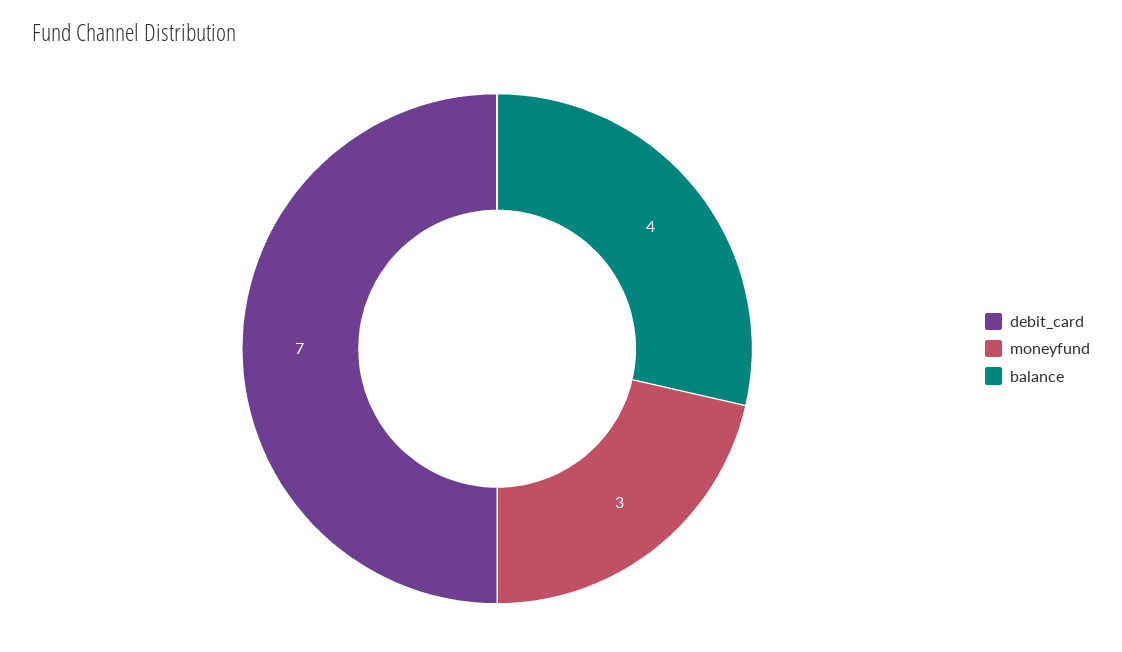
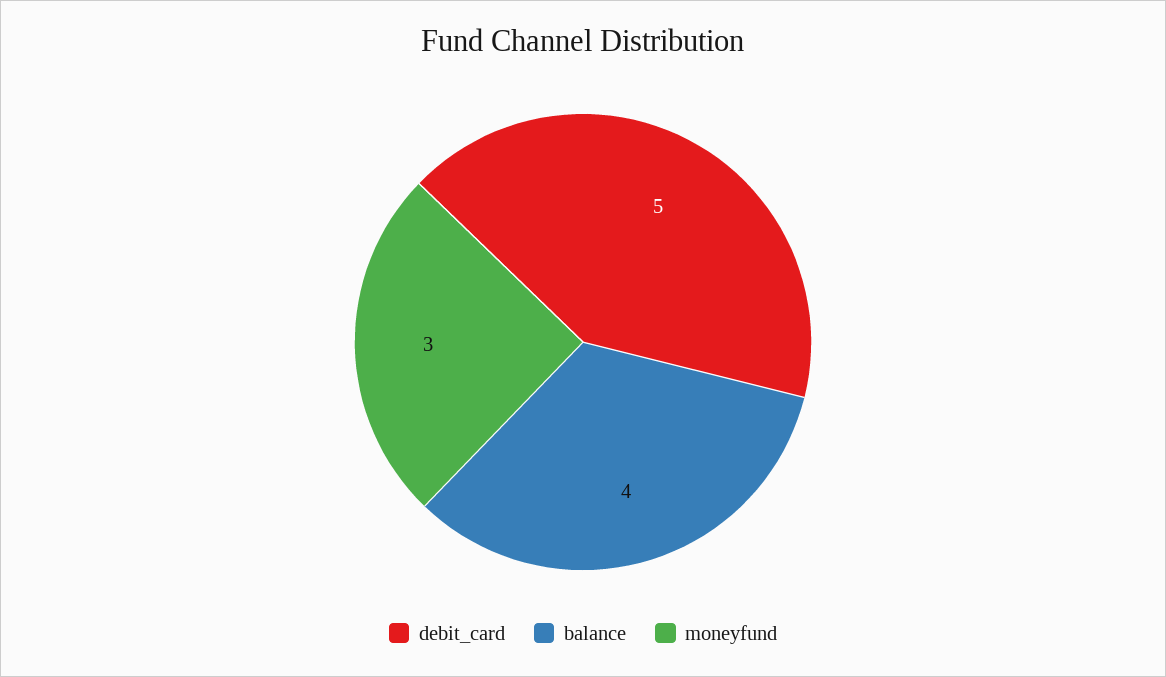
  {
-   "debit_card": 7,
+   "debit_card": 5,
    "moneyfund": 3,
    "balance": 4
  }

